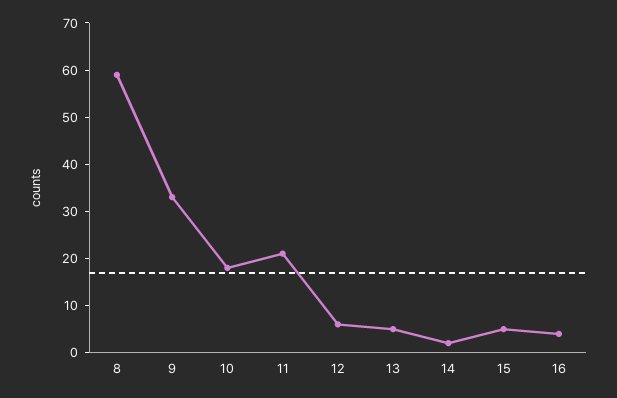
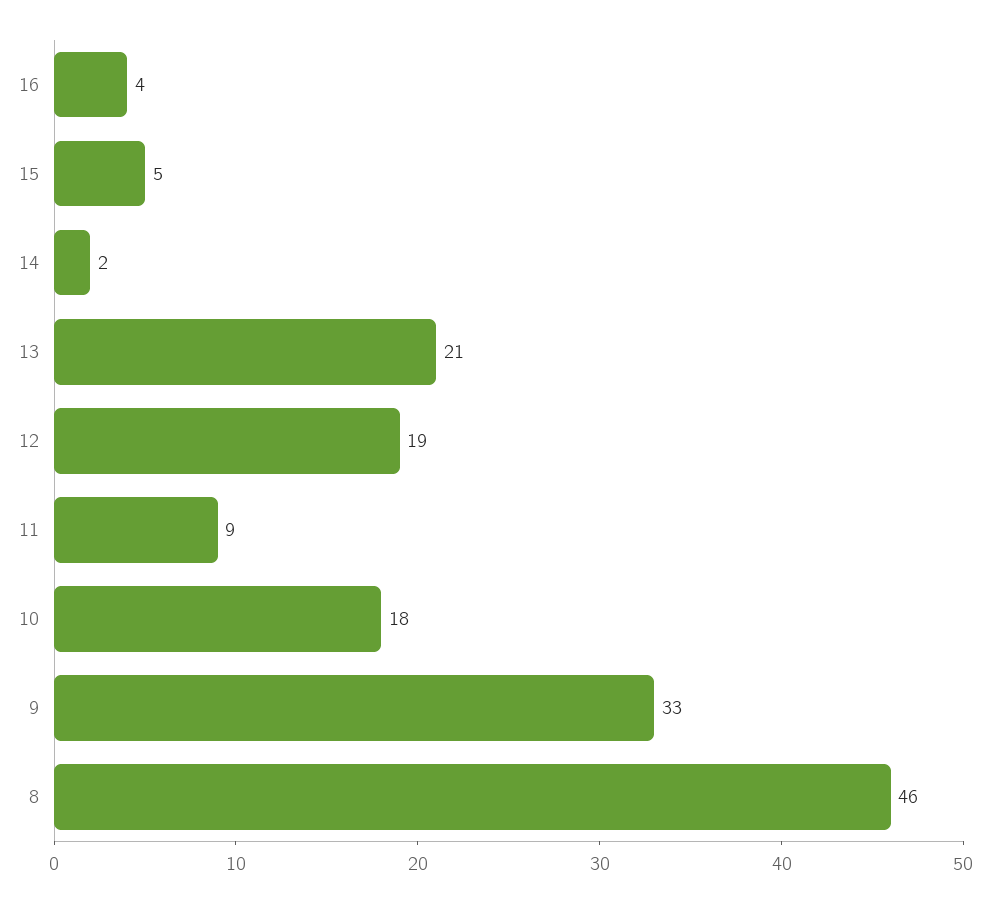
  {
-   "8": 60,
+   "8": 46,
    "9": 33,
    "10": 18,
-   "11": 20,
+   "11": 9,
-   "12": 5,
+   "12": 19,
-   "13": 5,
+   "13": 21,
    "14": 2,
    "15": 5,
    "16": 4
  }

